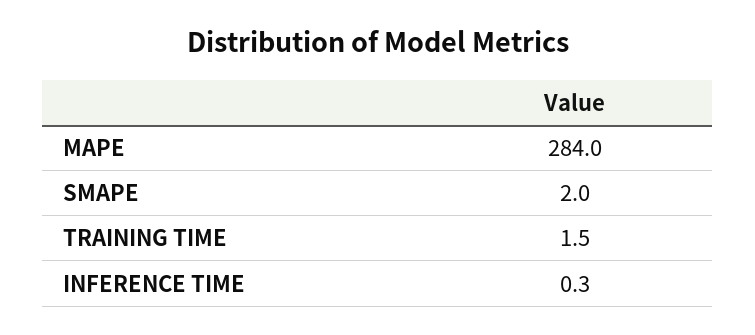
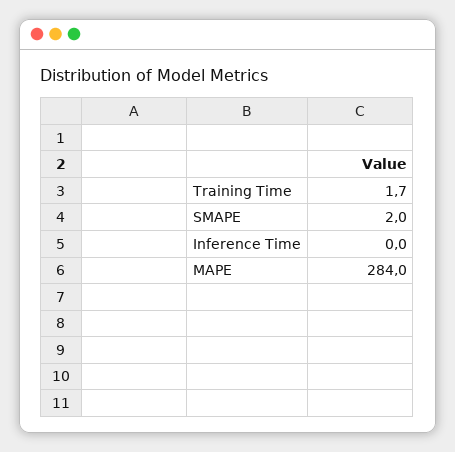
  {
    "MAPE": 284,
    "SMAPE": 2,
-   "TRAINING TIME": 1.5,
+   "TRAINING TIME": 1.7,
-   "INFERENCE TIME": 0.3
+   "INFERENCE TIME": 0
  }

